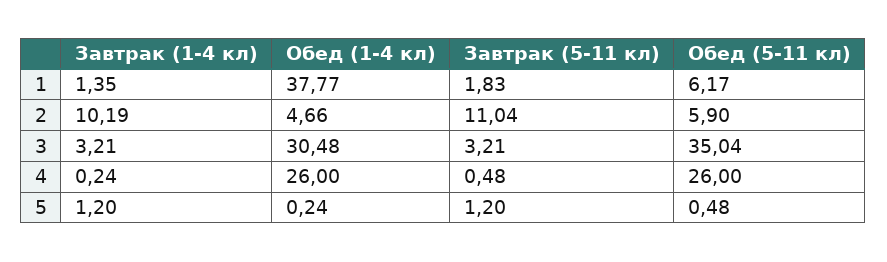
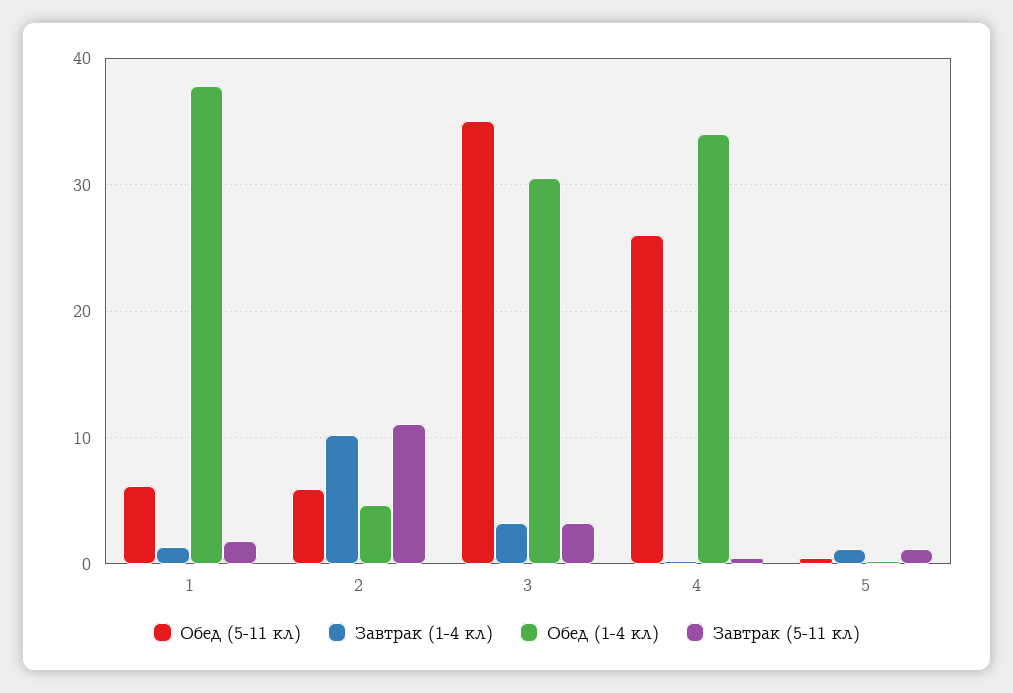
  {
    "Завтрак (1-4 кл)": {
      "1": 1.35,
      "2": 10.19,
      "3": 3.21,
      "4": 0.24,
      "5": 1.2
    },
    "Обед (1-4 кл)": {
      "1": 37.77,
      "2": 4.66,
      "3": 30.48,
-     "4": 26,
+     "4": 34,
      "5": 0.24
    },
    "Завтрак (5-11 кл)": {
      "1": 1.83,
      "2": 11.04,
      "3": 3.21,
      "4": 0.48,
      "5": 1.2
    },
    "Обед (5-11 кл)": {
      "1": 6.17,
      "2": 5.9,
      "3": 35.04,
      "4": 26,
      "5": 0.48
    }
  }

